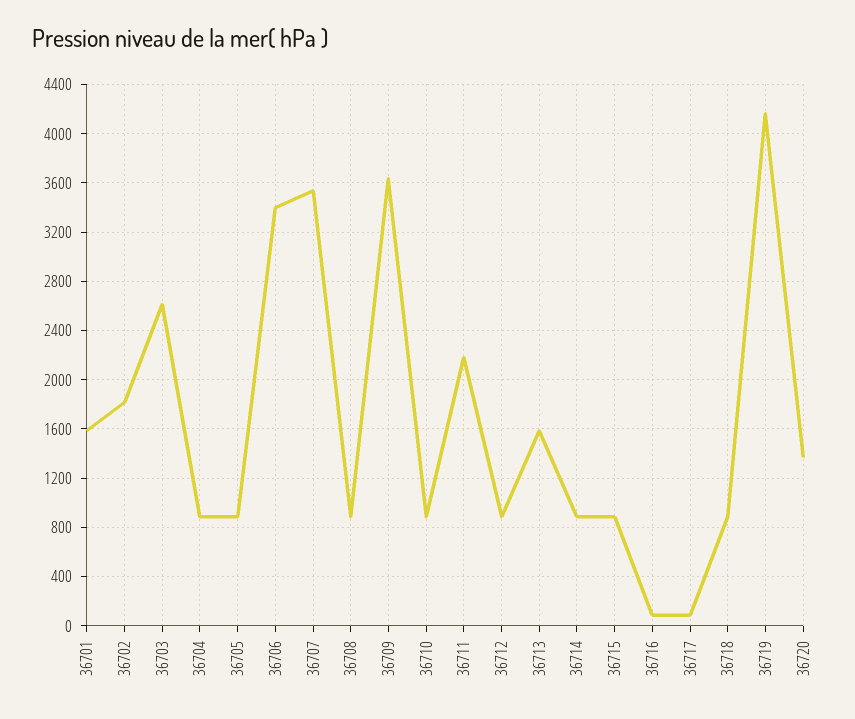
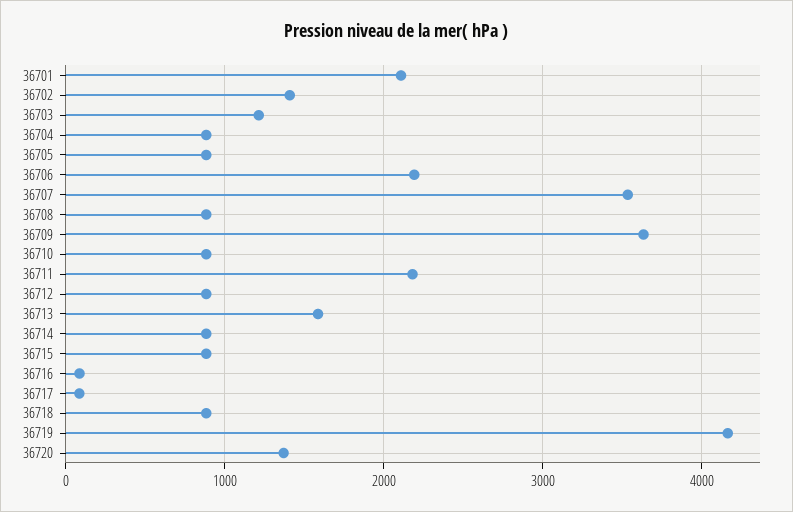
  {
-   "36701": 1600,
+   "36701": 2100,
-   "36702": 1800,
+   "36702": 1400,
-   "36703": 2600,
+   "36703": 1200,
    "36704": 900,
    "36705": 900,
-   "36706": 3400,
+   "36706": 2200,
    "36707": 3550,
    "36708": 900,
    "36709": 3650,
    "36710": 900,
    "36711": 2200,
    "36712": 900,
    "36713": 1600,
    "36714": 900,
    "36715": 900,
    "36716": 100,
    "36717": 100,
    "36718": 900,
    "36719": 4150,
    "36720": 1350
  }

